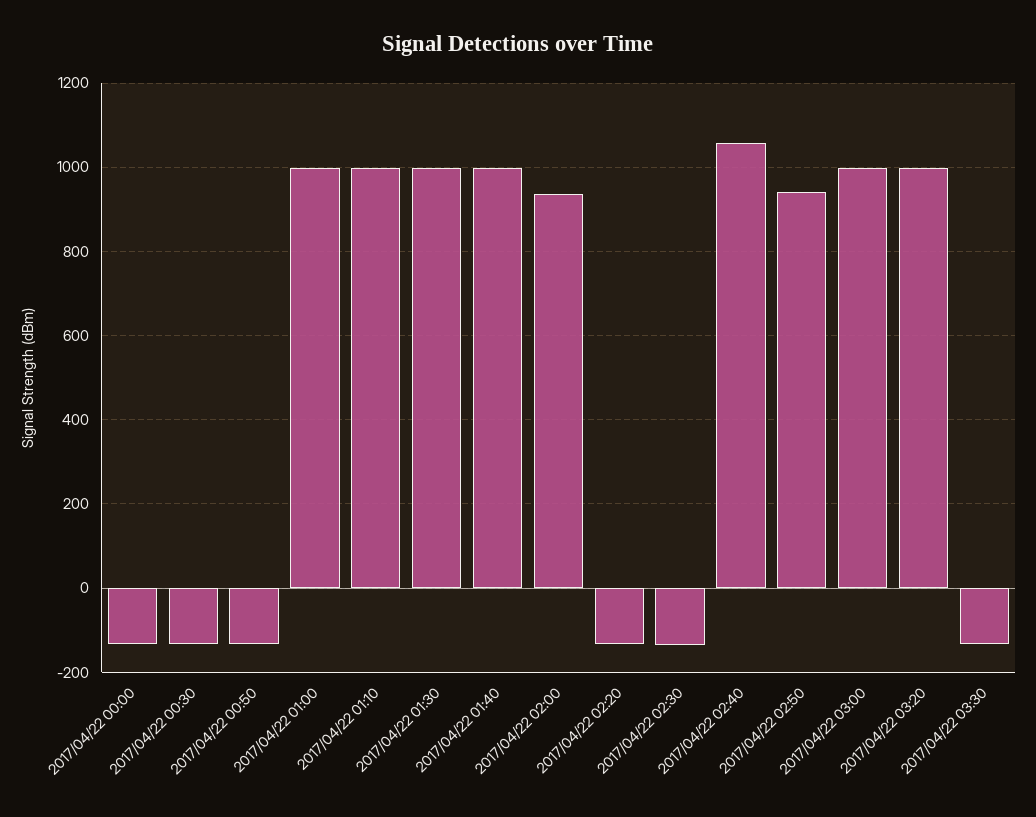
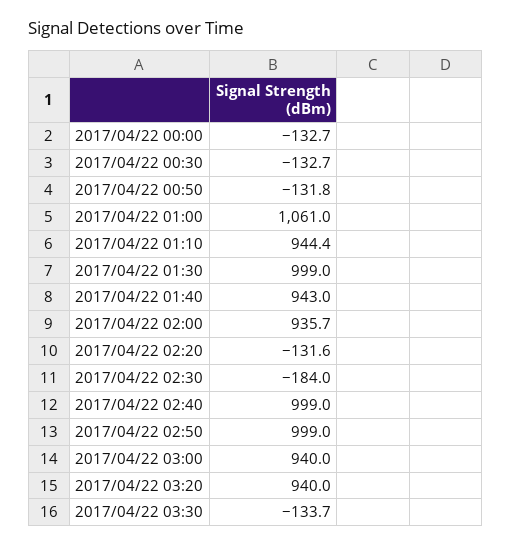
  {
    "2017/04/22 00:00": -132.7,
    "2017/04/22 00:30": -132.7,
    "2017/04/22 00:50": -131.8,
-   "2017/04/22 01:00": 1000,
+   "2017/04/22 01:00": 1061,
-   "2017/04/22 01:10": 1000,
+   "2017/04/22 01:10": 944.4,
    "2017/04/22 01:30": 999,
-   "2017/04/22 01:40": 1000,
+   "2017/04/22 01:40": 943,
    "2017/04/22 02:00": 935.7,
    "2017/04/22 02:20": -131.6,
-   "2017/04/22 02:30": -140,
+   "2017/04/22 02:30": -184,
-   "2017/04/22 02:40": 1060,
+   "2017/04/22 02:40": 999,
-   "2017/04/22 02:50": 940,
+   "2017/04/22 02:50": 999,
-   "2017/04/22 03:00": 1000,
+   "2017/04/22 03:00": 940,
-   "2017/04/22 03:20": 1000,
+   "2017/04/22 03:20": 940,
    "2017/04/22 03:30": -133.7
  }

